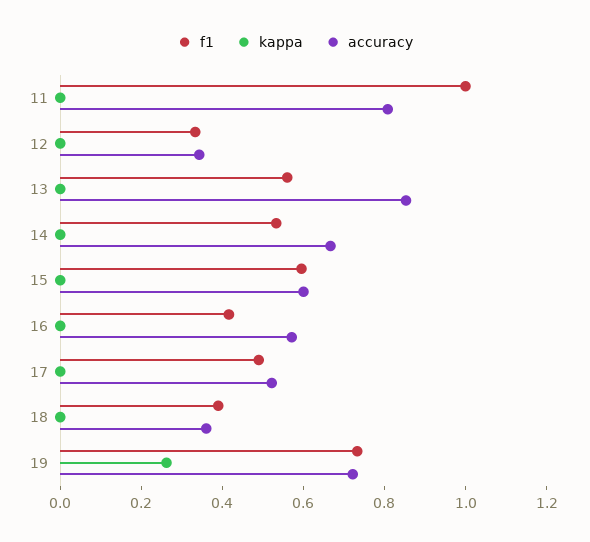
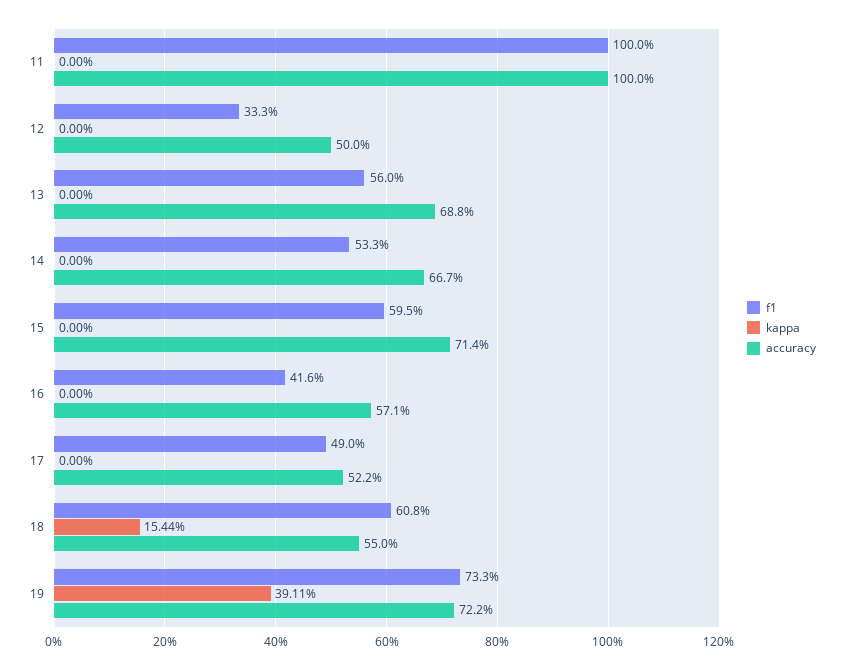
  {
    "f1": {
      "11": 1,
      "12": 0.333,
      "13": 0.56,
      "14": 0.533,
      "15": 0.595,
      "16": 0.416,
      "17": 0.49,
-     "18": 0.4,
+     "18": 0.608,
      "19": 0.733
    },
    "kappa": {
      "11": 0,
      "12": 0,
      "13": 0,
      "14": 0,
      "15": 0,
      "16": 0,
      "17": 0,
-     "18": 0,
+     "18": 0.1544,
-     "19": 0.25
+     "19": 0.3911
    },
    "accuracy": {
-     "11": 0.8,
+     "11": 1,
-     "12": 0.35,
+     "12": 0.5,
-     "13": 0.85,
+     "13": 0.688,
      "14": 0.667,
-     "15": 0.6,
+     "15": 0.714,
      "16": 0.571,
      "17": 0.522,
-     "18": 0.35,
+     "18": 0.55,
      "19": 0.722
    }
  }

